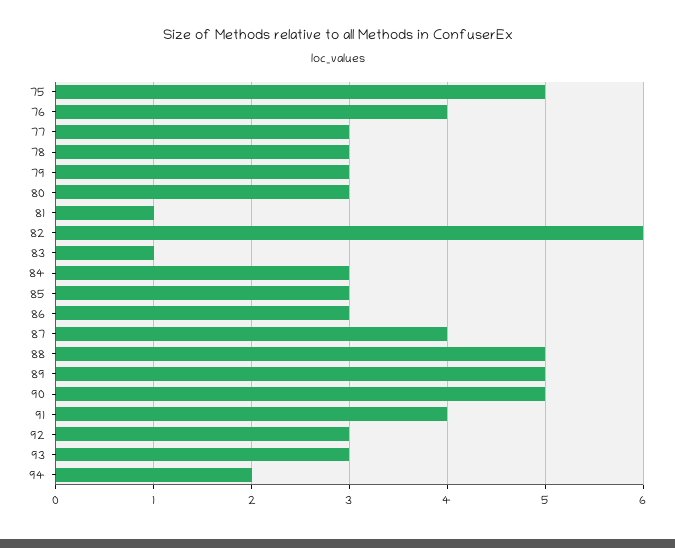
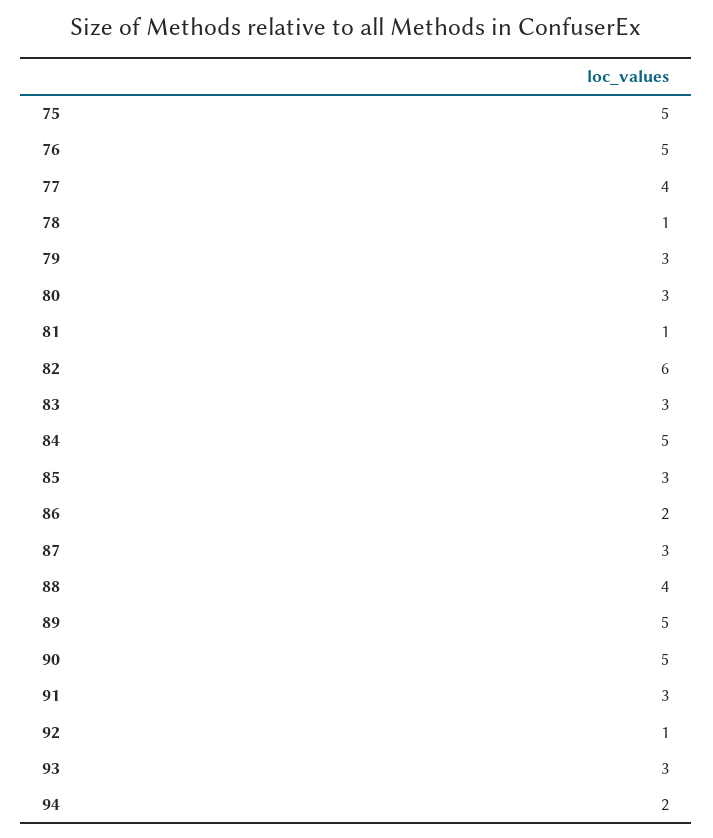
  {
    "75": 5,
-   "76": 4,
+   "76": 5,
-   "77": 3,
+   "77": 4,
-   "78": 3,
+   "78": 1,
    "79": 3,
    "80": 3,
    "81": 1,
    "82": 6,
-   "83": 1,
+   "83": 3,
-   "84": 3,
+   "84": 5,
    "85": 3,
-   "86": 3,
+   "86": 2,
-   "87": 4,
+   "87": 3,
-   "88": 5,
+   "88": 4,
    "89": 5,
    "90": 5,
-   "91": 4,
+   "91": 3,
-   "92": 3,
+   "92": 1,
    "93": 3,
    "94": 2
  }

